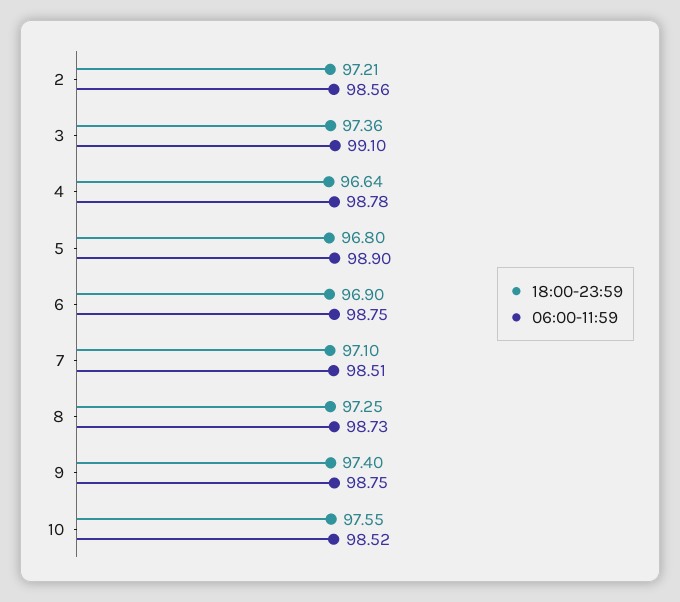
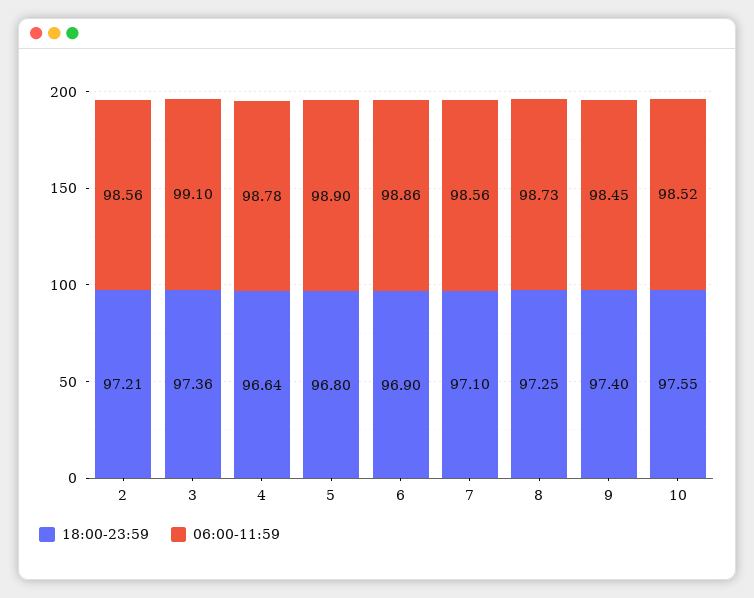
  {
    "18:00-23:59": {
      "2": 97.21,
      "3": 97.36,
      "4": 96.64,
      "5": 96.8,
      "6": 96.9,
      "7": 97.1,
      "8": 97.25,
      "9": 97.4,
      "10": 97.55
    },
    "06:00-11:59": {
      "2": 98.56,
      "3": 99.1,
      "4": 98.78,
      "5": 98.9,
-     "6": 98.75,
+     "6": 98.86,
-     "7": 98.51,
+     "7": 98.56,
      "8": 98.73,
-     "9": 98.75,
+     "9": 98.45,
      "10": 98.52
    }
  }

